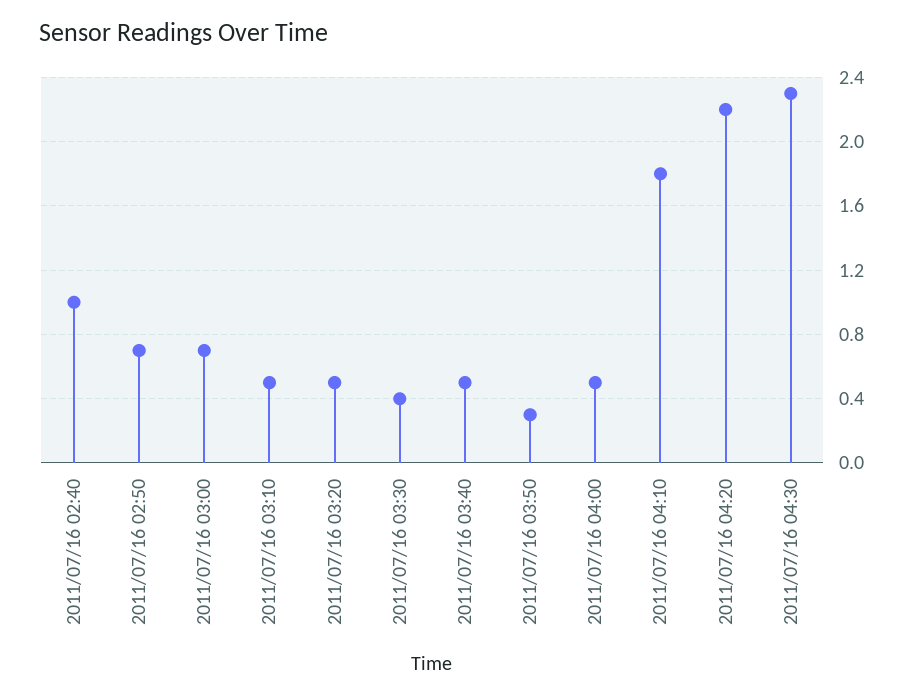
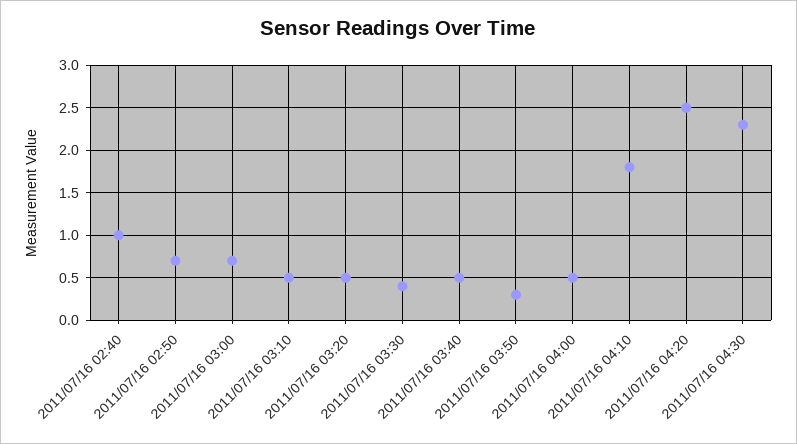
  {
    "2011/07/16 02:40": 1,
    "2011/07/16 02:50": 0.7,
    "2011/07/16 03:00": 0.7,
    "2011/07/16 03:10": 0.5,
    "2011/07/16 03:20": 0.5,
    "2011/07/16 03:30": 0.4,
    "2011/07/16 03:40": 0.5,
    "2011/07/16 03:50": 0.3,
    "2011/07/16 04:00": 0.5,
    "2011/07/16 04:10": 1.8,
-   "2011/07/16 04:20": 2.2,
+   "2011/07/16 04:20": 2.5,
    "2011/07/16 04:30": 2.3
  }

